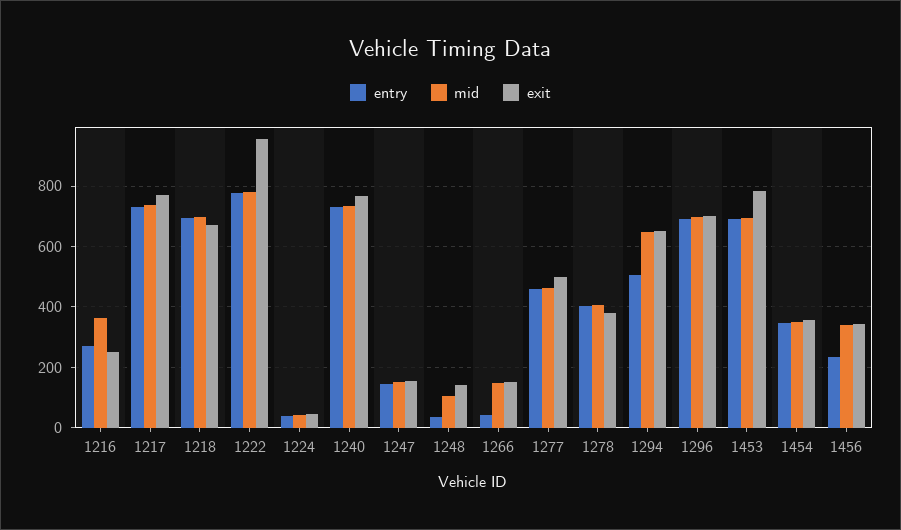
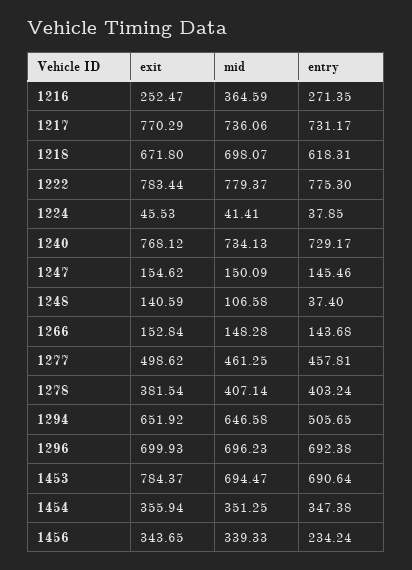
  {
    "entry": {
      "1216": 271.35,
      "1217": 731.17,
-     "1218": 700,
+     "1218": 618.31,
      "1222": 775.3,
      "1224": 37.85,
      "1240": 729.17,
      "1247": 145.46,
      "1248": 37.4,
-     "1266": 40,
+     "1266": 143.68,
      "1277": 457.81,
      "1278": 403.24,
      "1294": 505.65,
      "1296": 692.38,
      "1453": 690.64,
      "1454": 347.38,
      "1456": 234.24
    },
    "mid": {
      "1216": 364.59,
      "1217": 736.06,
      "1218": 698.07,
      "1222": 779.37,
      "1224": 41.41,
      "1240": 734.13,
      "1247": 150.09,
      "1248": 106.58,
      "1266": 148.28,
      "1277": 461.25,
      "1278": 407.14,
      "1294": 646.58,
      "1296": 696.23,
      "1453": 694.47,
      "1454": 351.25,
      "1456": 339.33
    },
    "exit": {
      "1216": 252.47,
      "1217": 770.29,
      "1218": 671.8,
-     "1222": 960,
+     "1222": 783.44,
      "1224": 45.53,
      "1240": 768.12,
      "1247": 154.62,
      "1248": 140.59,
      "1266": 152.84,
      "1277": 498.62,
      "1278": 381.54,
      "1294": 651.92,
      "1296": 699.93,
      "1453": 784.37,
      "1454": 355.94,
      "1456": 343.65
    }
  }

